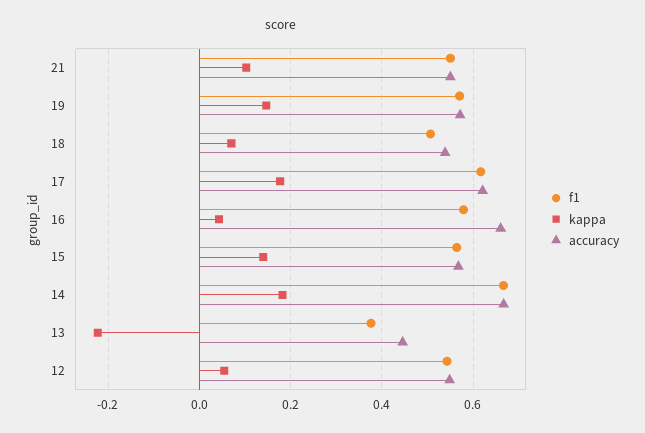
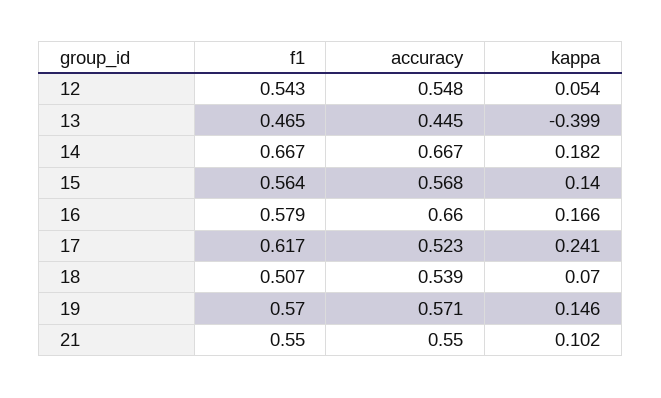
  {
    "f1": {
      "21": 0.55,
      "19": 0.57,
      "18": 0.507,
      "17": 0.617,
      "16": 0.579,
      "15": 0.564,
      "14": 0.667,
-     "13": 0.38,
+     "13": 0.465,
      "12": 0.543
    },
    "kappa": {
      "21": 0.102,
      "19": 0.146,
      "18": 0.07,
-     "17": 0.18,
+     "17": 0.241,
-     "16": 0.04,
+     "16": 0.166,
      "15": 0.14,
      "14": 0.182,
-     "13": -0.22,
+     "13": -0.399,
      "12": 0.054
    },
    "accuracy": {
      "21": 0.55,
      "19": 0.571,
      "18": 0.539,
-     "17": 0.62,
+     "17": 0.523,
      "16": 0.66,
      "15": 0.568,
      "14": 0.667,
      "13": 0.445,
      "12": 0.548
    }
  }

